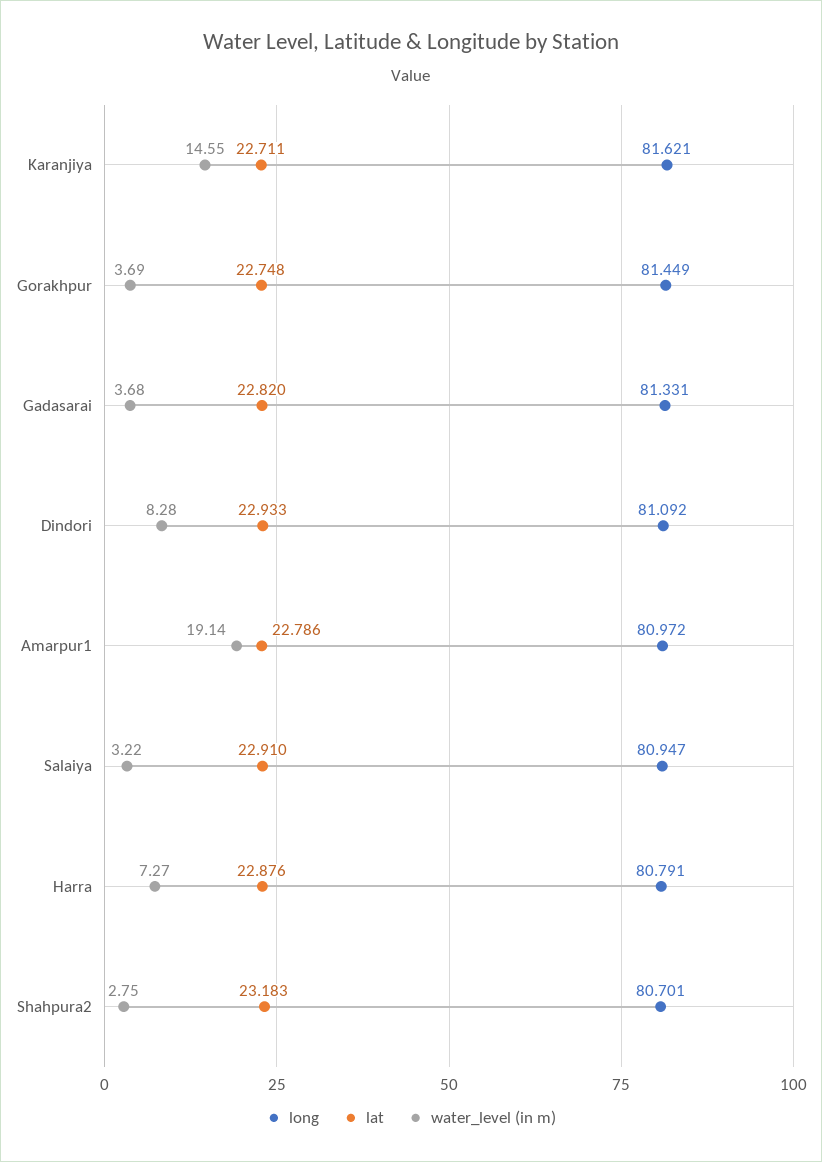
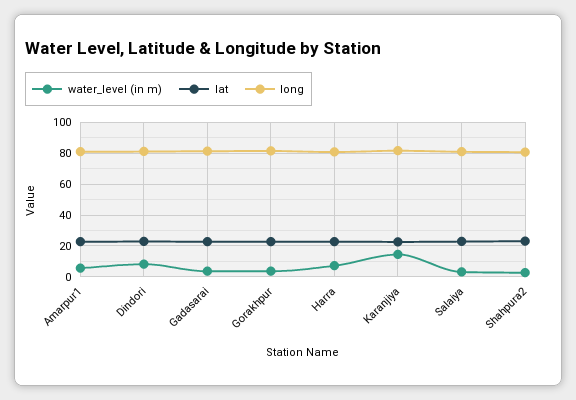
  {
    "long": {
      "Karanjiya": 81.621,
      "Gorakhpur": 81.449,
      "Gadasarai": 81.331,
      "Dindori": 81.092,
      "Amarpur1": 80.972,
      "Salaiya": 80.947,
      "Harra": 80.791,
      "Shahpura2": 80.701
    },
    "lat": {
      "Karanjiya": 22.711,
      "Gorakhpur": 22.748,
      "Gadasarai": 22.82,
      "Dindori": 22.933,
      "Amarpur1": 22.786,
      "Salaiya": 22.91,
      "Harra": 22.876,
      "Shahpura2": 23.183
    },
    "water_level (in m)": {
      "Karanjiya": 14.55,
      "Gorakhpur": 3.69,
      "Gadasarai": 3.68,
      "Dindori": 8.28,
-     "Amarpur1": 19.14,
+     "Amarpur1": 5,
      "Salaiya": 3.22,
      "Harra": 7.27,
      "Shahpura2": 2.75
    }
  }

